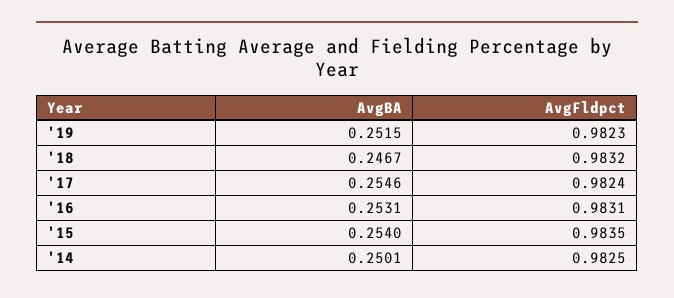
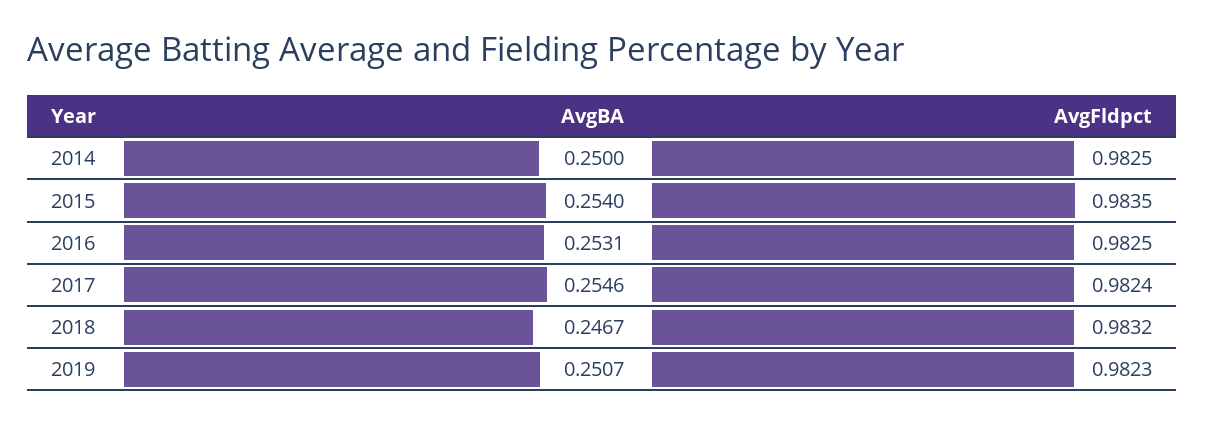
  {
    "AvgBA": {
-     "'19": 0.2515,
+     "'19": 0.2507,
      "'18": 0.2467,
      "'17": 0.2546,
      "'16": 0.2531,
      "'15": 0.254,
-     "'14": 0.2501
+     "'14": 0.25
    },
    "AvgFldpct": {
      "'19": 0.9823,
      "'18": 0.9832,
      "'17": 0.9824,
-     "'16": 0.9831,
+     "'16": 0.9825,
      "'15": 0.9835,
      "'14": 0.9825
    }
  }

